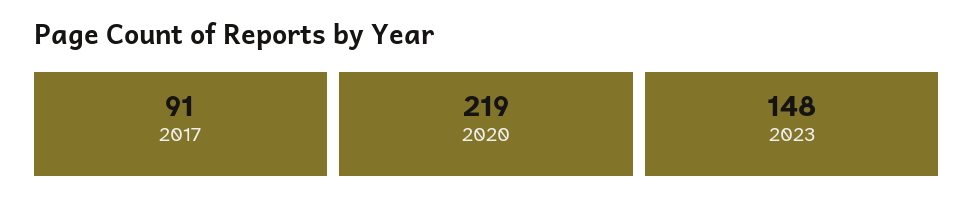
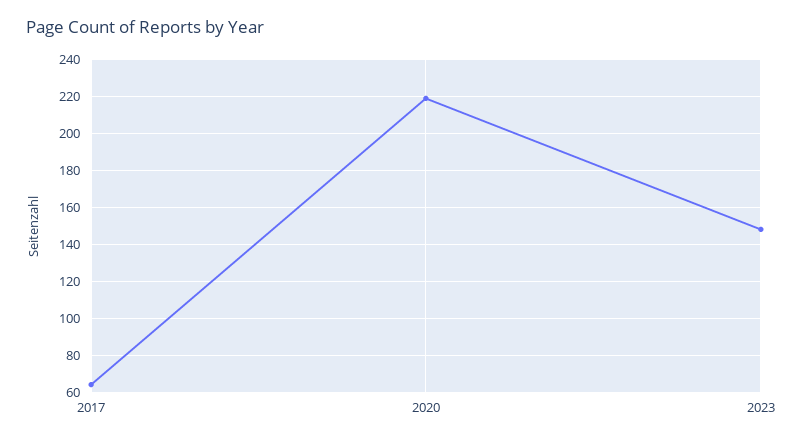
  {
-   "2017": 91,
+   "2017": 65,
    "2020": 219,
    "2023": 148
  }

